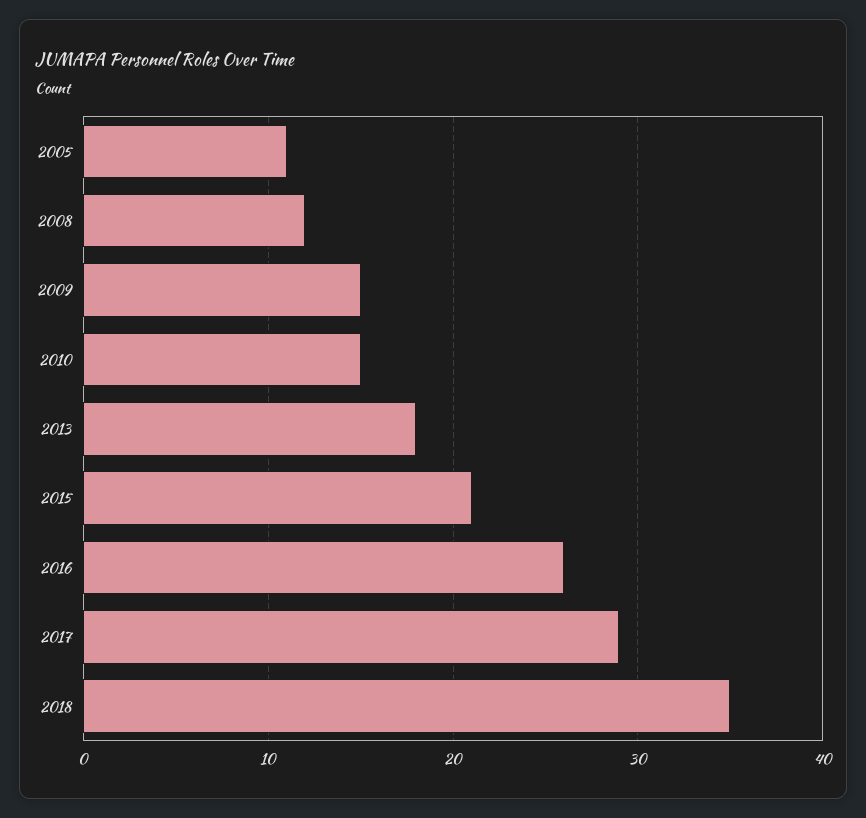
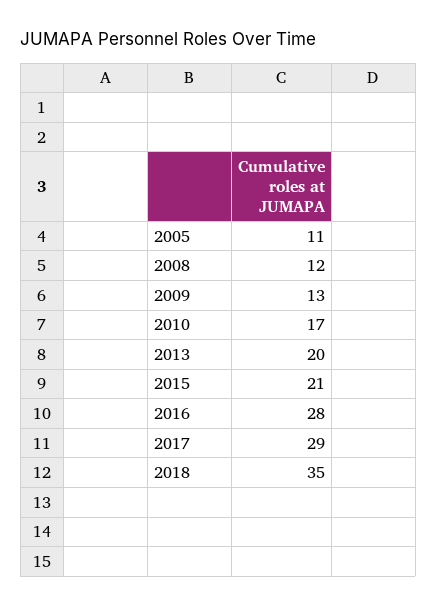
  {
    "2005": 11,
    "2008": 12,
-   "2009": 15,
+   "2009": 13,
-   "2010": 15,
+   "2010": 17,
-   "2013": 18,
+   "2013": 20,
    "2015": 21,
-   "2016": 26,
+   "2016": 28,
    "2017": 29,
    "2018": 35
  }

